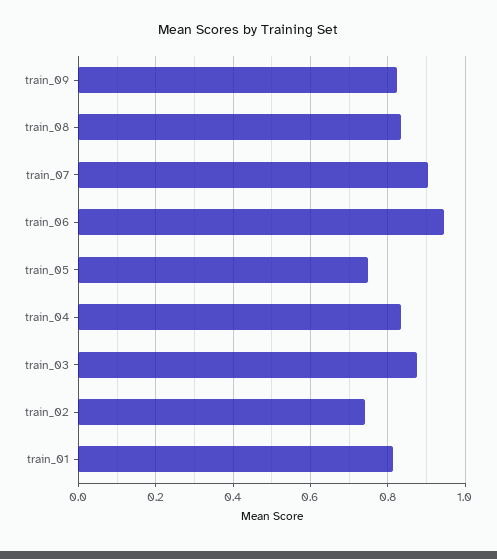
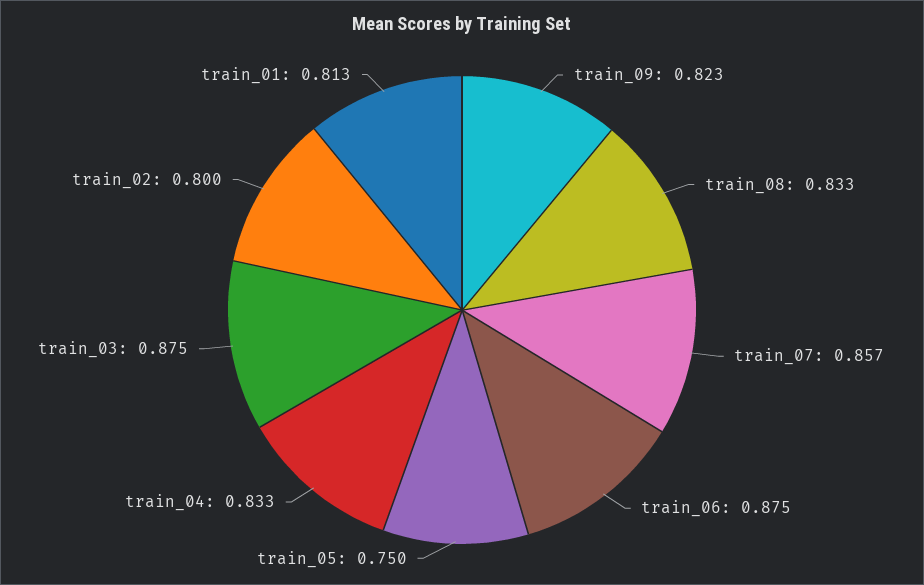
  {
    "train_09": 0.823,
    "train_08": 0.833,
-   "train_07": 0.9,
+   "train_07": 0.857,
-   "train_06": 0.94,
+   "train_06": 0.875,
    "train_05": 0.75,
    "train_04": 0.833,
    "train_03": 0.875,
-   "train_02": 0.74,
+   "train_02": 0.8,
    "train_01": 0.813
  }

